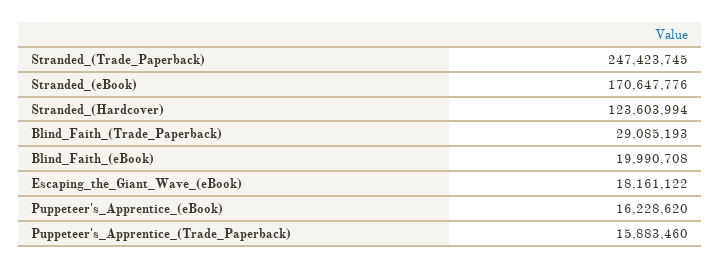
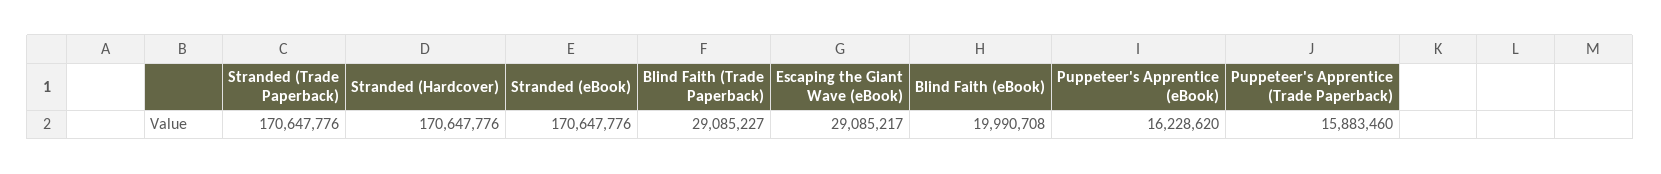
  {
-   "Stranded_(Trade_Paperback)": 247423745,
+   "Stranded_(Trade_Paperback)": 170647776,
    "Stranded_(eBook)": 170647776,
-   "Stranded_(Hardcover)": 123603994,
+   "Stranded_(Hardcover)": 170647776,
-   "Blind_Faith_(Trade_Paperback)": 29085193,
+   "Blind_Faith_(Trade_Paperback)": 29085227,
    "Blind_Faith_(eBook)": 19990708,
-   "Escaping_the_Giant_Wave_(eBook)": 18161122,
+   "Escaping_the_Giant_Wave_(eBook)": 29085217,
    "Puppeteer's_Apprentice_(eBook)": 16228620,
    "Puppeteer's_Apprentice_(Trade_Paperback)": 15883460
  }

